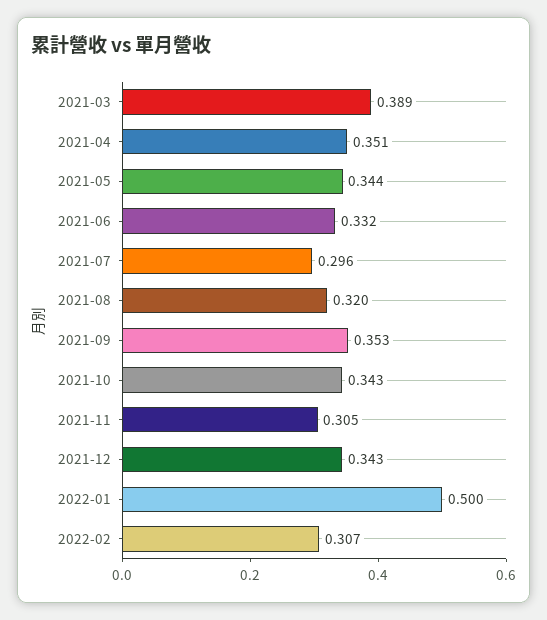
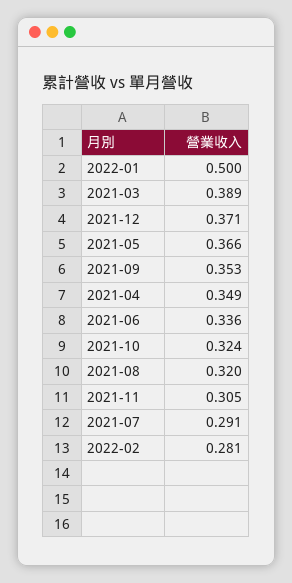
  {
    "2021-03": 0.389,
-   "2021-04": 0.351,
+   "2021-04": 0.349,
-   "2021-05": 0.344,
+   "2021-05": 0.366,
-   "2021-06": 0.332,
+   "2021-06": 0.336,
-   "2021-07": 0.296,
+   "2021-07": 0.291,
    "2021-08": 0.32,
    "2021-09": 0.353,
-   "2021-10": 0.343,
+   "2021-10": 0.324,
    "2021-11": 0.305,
-   "2021-12": 0.343,
+   "2021-12": 0.371,
    "2022-01": 0.5,
-   "2022-02": 0.307
+   "2022-02": 0.281
  }

